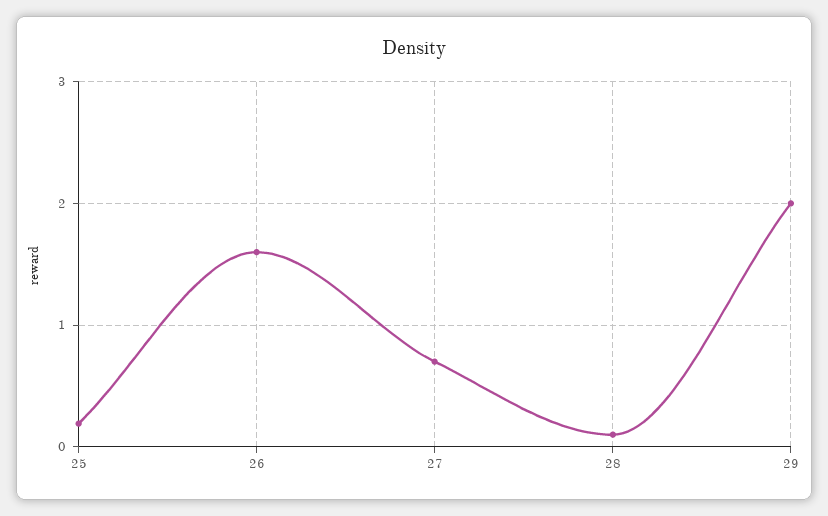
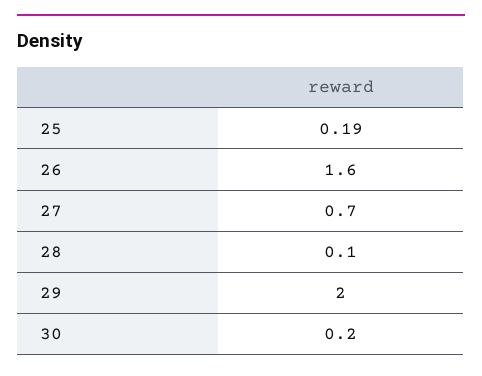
  {
    "25": 0.19,
    "26": 1.6,
    "27": 0.7,
    "28": 0.1,
-   "29": 2
+   "29": 2,
+   "30": 0.2
  }

